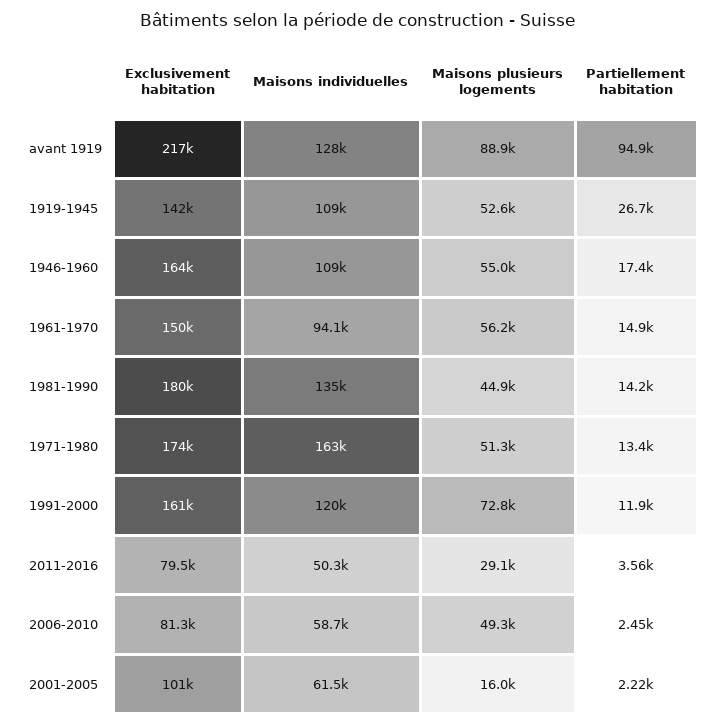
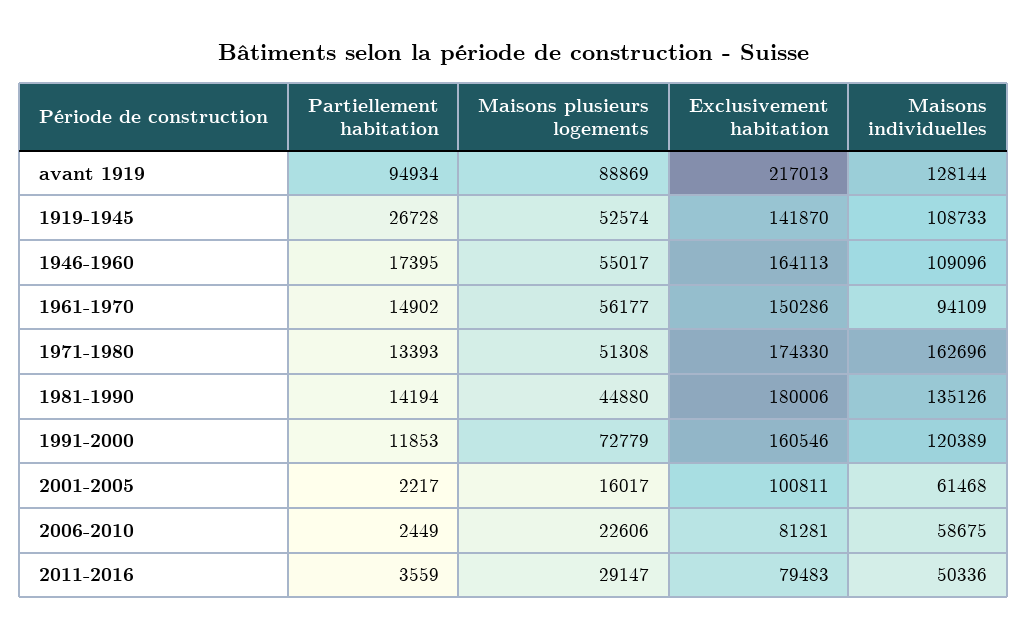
  {
    "Exclusivement habitation": {
      "avant 1919": 217013,
      "1919-1945": 141870,
      "1946-1960": 164113,
      "1961-1970": 150286,
      "1981-1990": 180006,
      "1971-1980": 174330,
      "1991-2000": 160546,
      "2011-2016": 79483,
      "2006-2010": 81281,
      "2001-2005": 100811
    },
    "Maisons individuelles": {
      "avant 1919": 128144,
      "1919-1945": 108733,
      "1946-1960": 109096,
      "1961-1970": 94109,
      "1981-1990": 135126,
      "1971-1980": 162696,
      "1991-2000": 120389,
      "2011-2016": 50336,
      "2006-2010": 58675,
      "2001-2005": 61468
    },
    "Maisons plusieurs logements": {
      "avant 1919": 88869,
      "1919-1945": 52574,
      "1946-1960": 55017,
      "1961-1970": 56177,
      "1981-1990": 44880,
      "1971-1980": 51308,
      "1991-2000": 72779,
      "2011-2016": 29147,
-     "2006-2010": 49300,
+     "2006-2010": 22606,
      "2001-2005": 16017
    },
    "Partiellement habitation": {
      "avant 1919": 94934,
      "1919-1945": 26728,
      "1946-1960": 17395,
      "1961-1970": 14902,
      "1981-1990": 14194,
      "1971-1980": 13393,
      "1991-2000": 11853,
      "2011-2016": 3559,
      "2006-2010": 2449,
      "2001-2005": 2217
    }
  }

